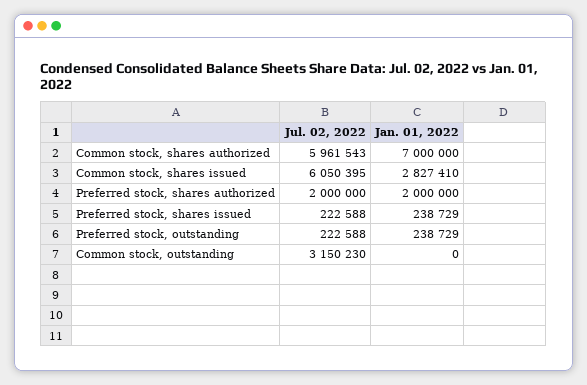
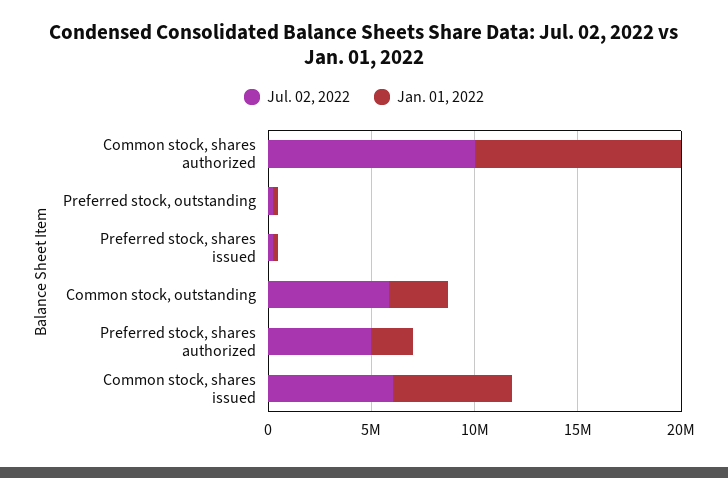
  {
    "Jul. 02, 2022": {
-     "Common stock, shares authorized": 5961543,
+     "Common stock, shares authorized": 10000000,
      "Common stock, shares issued": 6050395,
-     "Preferred stock, shares authorized": 2000000,
+     "Preferred stock, shares authorized": 5000000,
      "Preferred stock, shares issued": 222588,
      "Preferred stock, outstanding": 222588,
-     "Common stock, outstanding": 3150230
+     "Common stock, outstanding": 6000000
    },
    "Jan. 01, 2022": {
-     "Common stock, shares authorized": 7000000,
+     "Common stock, shares authorized": 10000000,
-     "Common stock, shares issued": 2827410,
+     "Common stock, shares issued": 6000000,
      "Preferred stock, shares authorized": 2000000,
      "Preferred stock, shares issued": 238729,
      "Preferred stock, outstanding": 238729,
-     "Common stock, outstanding": 0
+     "Common stock, outstanding": 3000000
    }
  }

